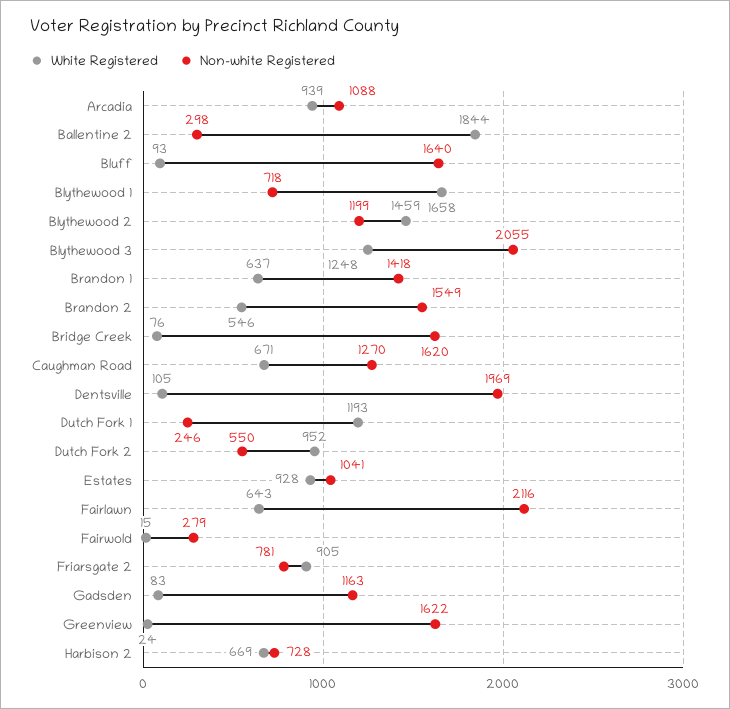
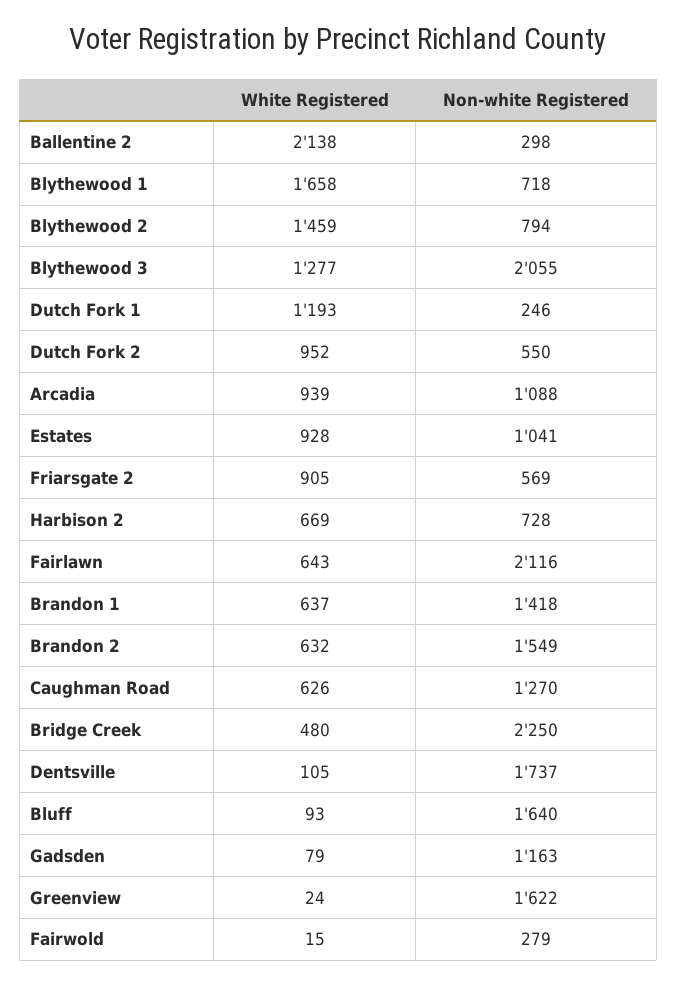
  {
    "White Registered": {
      "Arcadia": 939,
-     "Ballentine 2": 1844,
+     "Ballentine 2": 2138,
      "Bluff": 93,
      "Blythewood 1": 1658,
      "Blythewood 2": 1459,
-     "Blythewood 3": 1248,
+     "Blythewood 3": 1277,
      "Brandon 1": 637,
-     "Brandon 2": 546,
+     "Brandon 2": 632,
-     "Bridge Creek": 76,
+     "Bridge Creek": 480,
-     "Caughman Road": 671,
+     "Caughman Road": 626,
      "Dentsville": 105,
      "Dutch Fork 1": 1193,
      "Dutch Fork 2": 952,
      "Estates": 928,
      "Fairlawn": 643,
      "Fairwold": 15,
      "Friarsgate 2": 905,
-     "Gadsden": 83,
+     "Gadsden": 79,
      "Greenview": 24,
      "Harbison 2": 669
    },
    "Non-white Registered": {
      "Arcadia": 1088,
      "Ballentine 2": 298,
      "Bluff": 1640,
      "Blythewood 1": 718,
-     "Blythewood 2": 1199,
+     "Blythewood 2": 794,
      "Blythewood 3": 2055,
      "Brandon 1": 1418,
      "Brandon 2": 1549,
-     "Bridge Creek": 1620,
+     "Bridge Creek": 2250,
      "Caughman Road": 1270,
-     "Dentsville": 1969,
+     "Dentsville": 1737,
      "Dutch Fork 1": 246,
      "Dutch Fork 2": 550,
      "Estates": 1041,
      "Fairlawn": 2116,
      "Fairwold": 279,
-     "Friarsgate 2": 781,
+     "Friarsgate 2": 569,
      "Gadsden": 1163,
      "Greenview": 1622,
      "Harbison 2": 728
    }
  }

